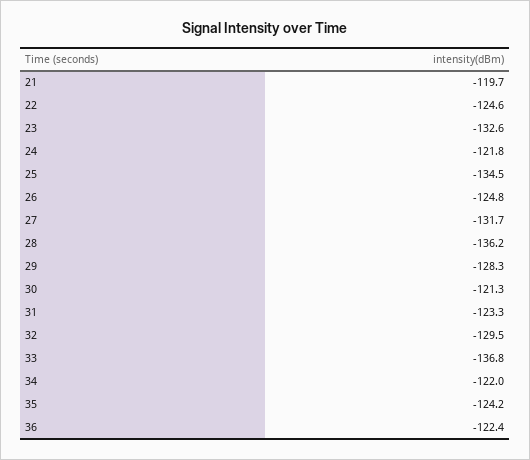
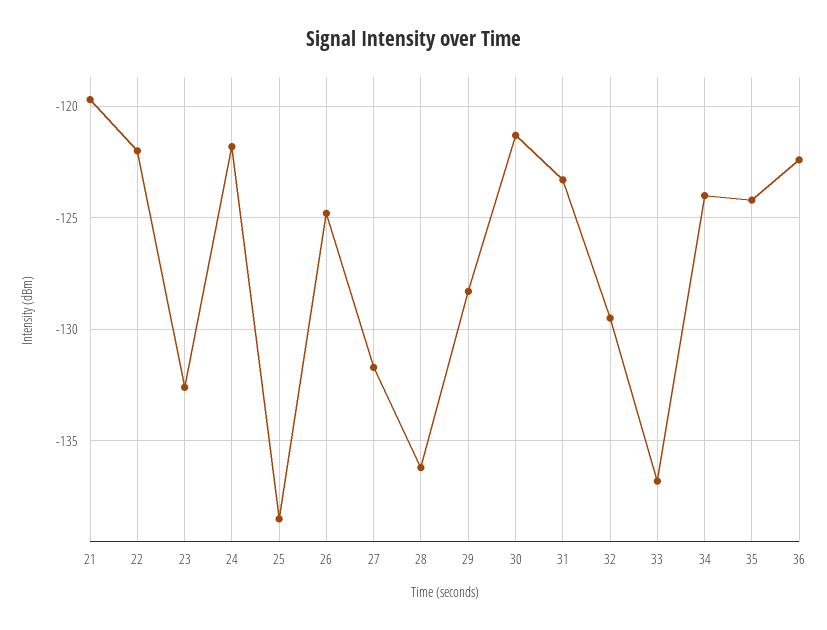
  {
    "21": -119.7,
-   "22": -124.6,
+   "22": -122,
    "23": -132.6,
    "24": -121.8,
-   "25": -134.5,
+   "25": -138.5,
    "26": -124.8,
    "27": -131.7,
    "28": -136.2,
    "29": -128.3,
    "30": -121.3,
    "31": -123.3,
    "32": -129.5,
    "33": -136.8,
-   "34": -122,
+   "34": -124,
    "35": -124.2,
    "36": -122.4
  }

